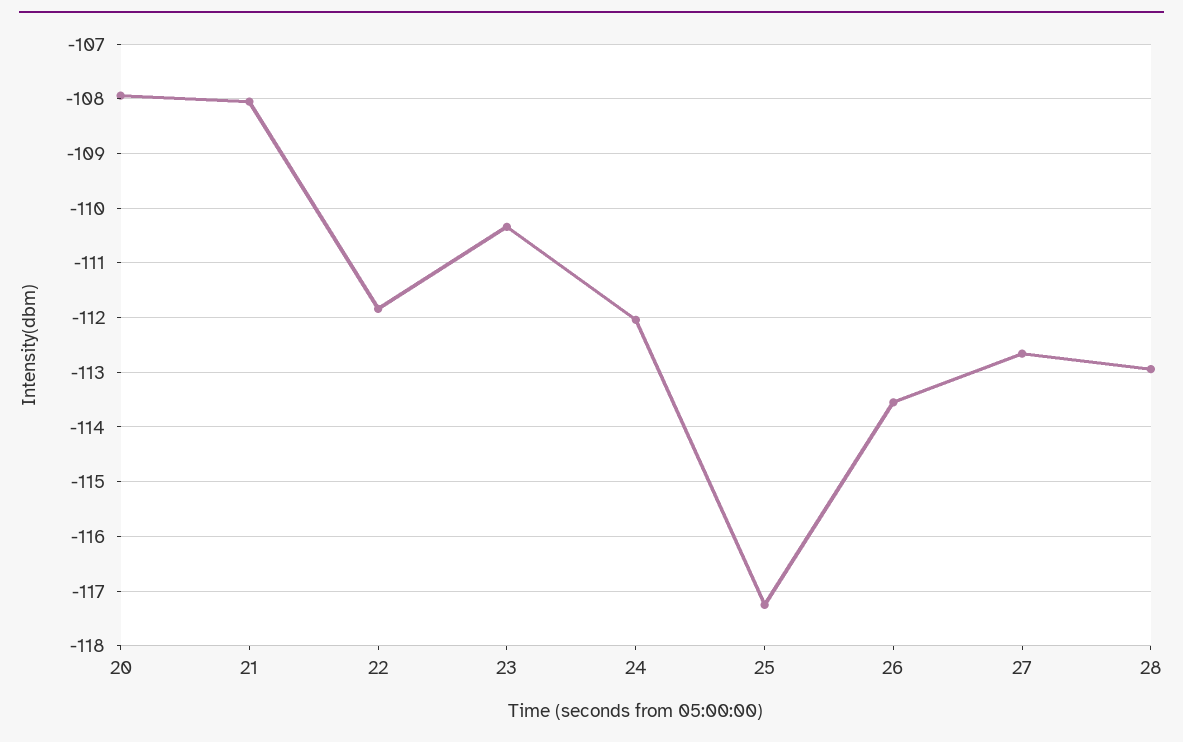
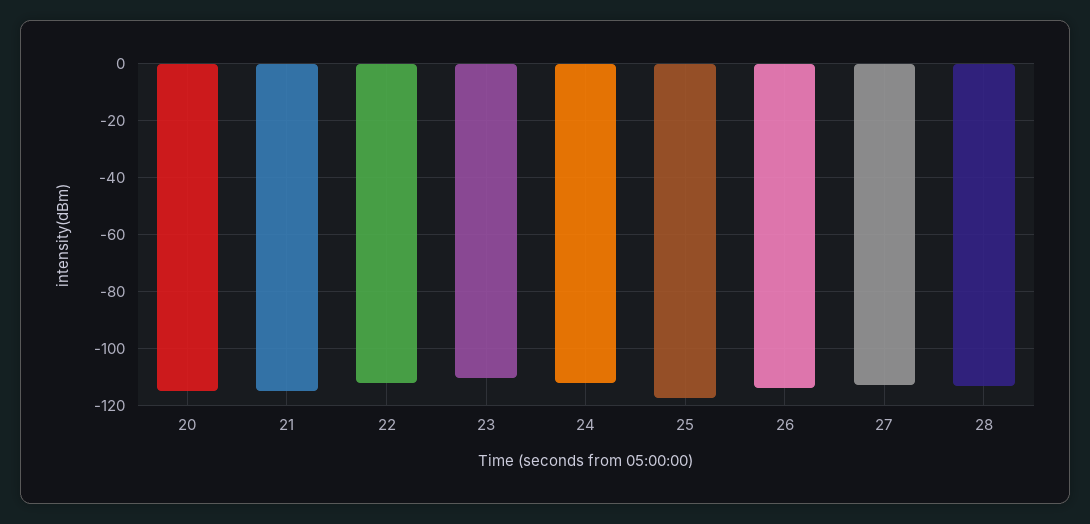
  {
-   "20": -108,
+   "20": -115,
-   "21": -108,
+   "21": -115,
    "22": -111.8,
    "23": -110.4,
    "24": -112,
    "25": -117.2,
    "26": -113.6,
    "27": -112.6,
    "28": -113
  }

